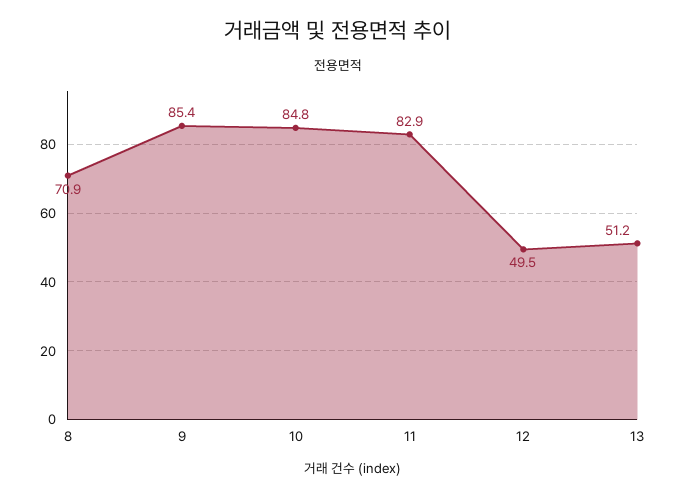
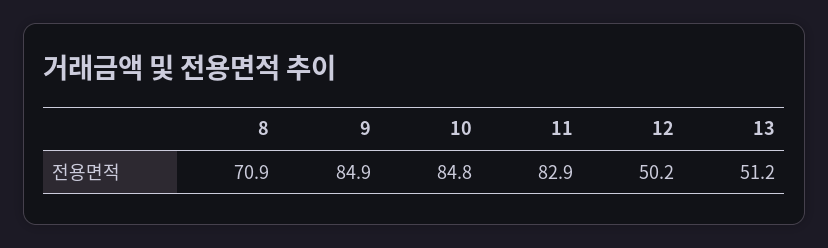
  {
    "8": 70.9,
-   "9": 85.4,
+   "9": 84.9,
    "10": 84.8,
    "11": 82.9,
-   "12": 49.5,
+   "12": 50.2,
    "13": 51.2
  }

